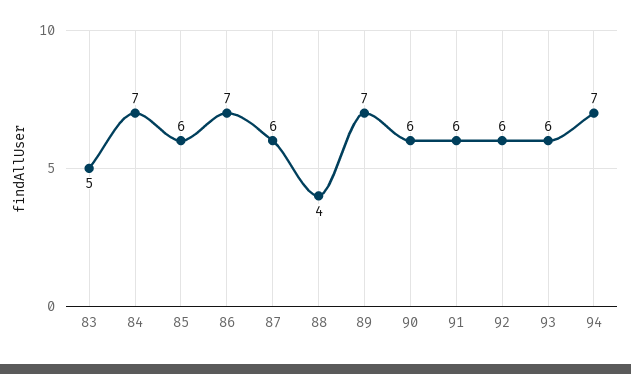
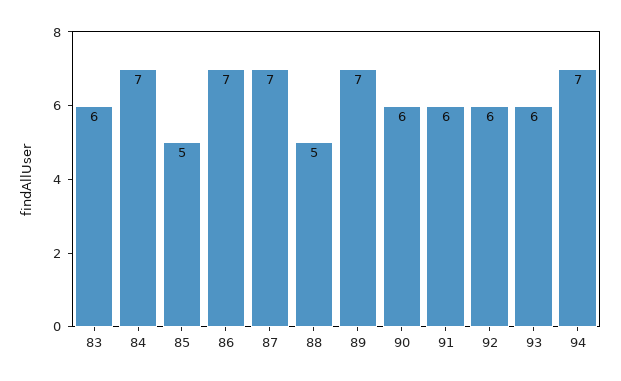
  {
-   "83": 5,
+   "83": 6,
    "84": 7,
-   "85": 6,
+   "85": 5,
    "86": 7,
-   "87": 6,
+   "87": 7,
-   "88": 4,
+   "88": 5,
    "89": 7,
    "90": 6,
    "91": 6,
    "92": 6,
    "93": 6,
    "94": 7
  }

